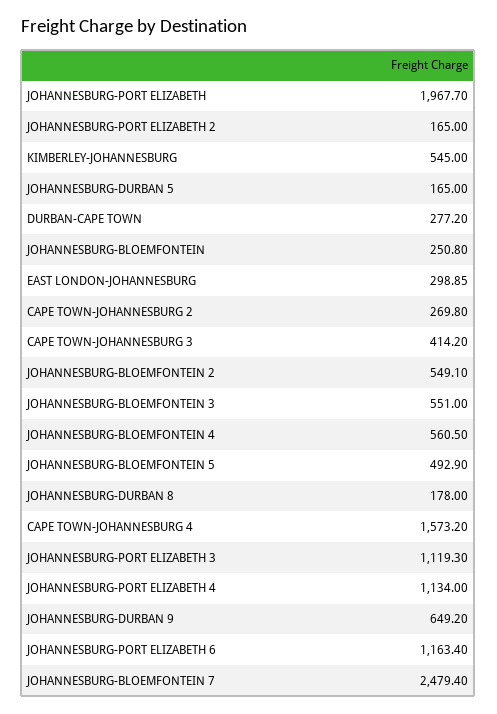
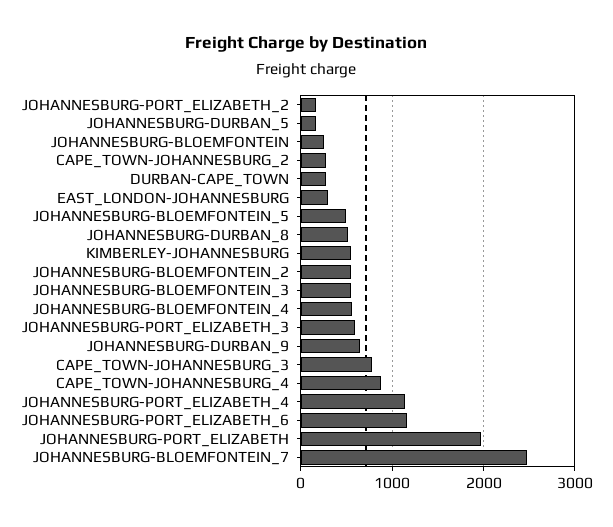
  {
    "JOHANNESBURG-PORT ELIZABETH": 1967.7,
    "JOHANNESBURG-PORT ELIZABETH 2": 165,
    "KIMBERLEY-JOHANNESBURG": 545,
    "JOHANNESBURG-DURBAN 5": 165,
    "DURBAN-CAPE TOWN": 277.2,
    "JOHANNESBURG-BLOEMFONTEIN": 250.8,
    "EAST LONDON-JOHANNESBURG": 298.85,
    "CAPE TOWN-JOHANNESBURG 2": 269.8,
-   "CAPE TOWN-JOHANNESBURG 3": 414.2,
+   "CAPE TOWN-JOHANNESBURG 3": 800,
    "JOHANNESBURG-BLOEMFONTEIN 2": 549.1,
    "JOHANNESBURG-BLOEMFONTEIN 3": 551,
    "JOHANNESBURG-BLOEMFONTEIN 4": 560.5,
    "JOHANNESBURG-BLOEMFONTEIN 5": 492.9,
-   "JOHANNESBURG-DURBAN 8": 178,
+   "JOHANNESBURG-DURBAN 8": 500,
-   "CAPE TOWN-JOHANNESBURG 4": 1573.2,
+   "CAPE TOWN-JOHANNESBURG 4": 900,
-   "JOHANNESBURG-PORT ELIZABETH 3": 1119.3,
+   "JOHANNESBURG-PORT ELIZABETH 3": 600,
    "JOHANNESBURG-PORT ELIZABETH 4": 1134,
    "JOHANNESBURG-DURBAN 9": 649.2,
    "JOHANNESBURG-PORT ELIZABETH 6": 1163.4,
    "JOHANNESBURG-BLOEMFONTEIN 7": 2479.4
  }

